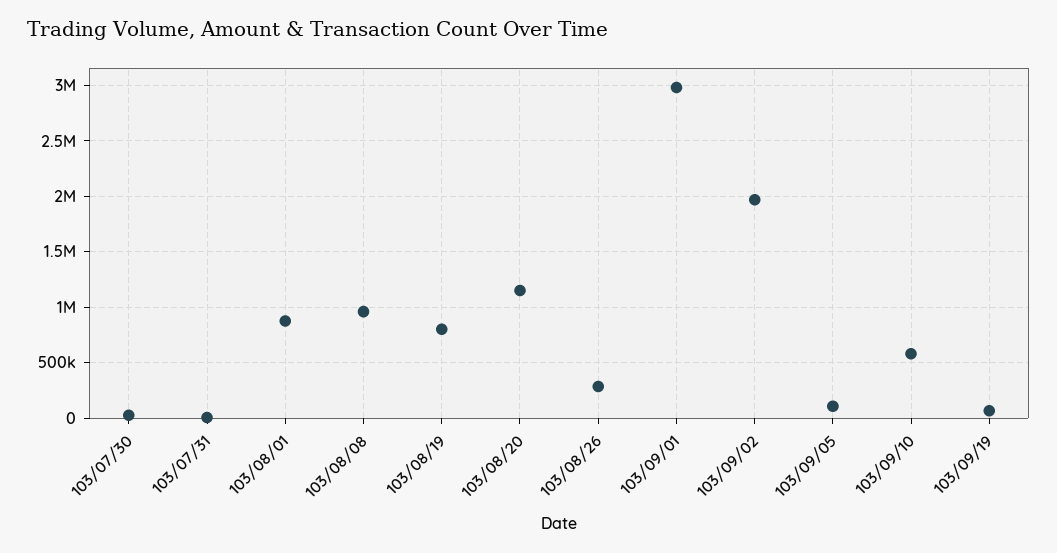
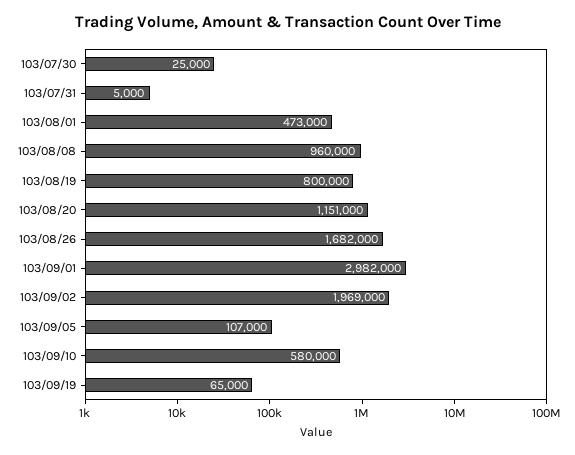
  {
    "103/07/30": 25000,
    "103/07/31": 5000,
-   "103/08/01": 900000,
+   "103/08/01": 473000,
    "103/08/08": 960000,
    "103/08/19": 800000,
    "103/08/20": 1151000,
-   "103/08/26": 300000,
+   "103/08/26": 1682000,
    "103/09/01": 2982000,
    "103/09/02": 1969000,
    "103/09/05": 107000,
    "103/09/10": 580000,
    "103/09/19": 65000
  }

